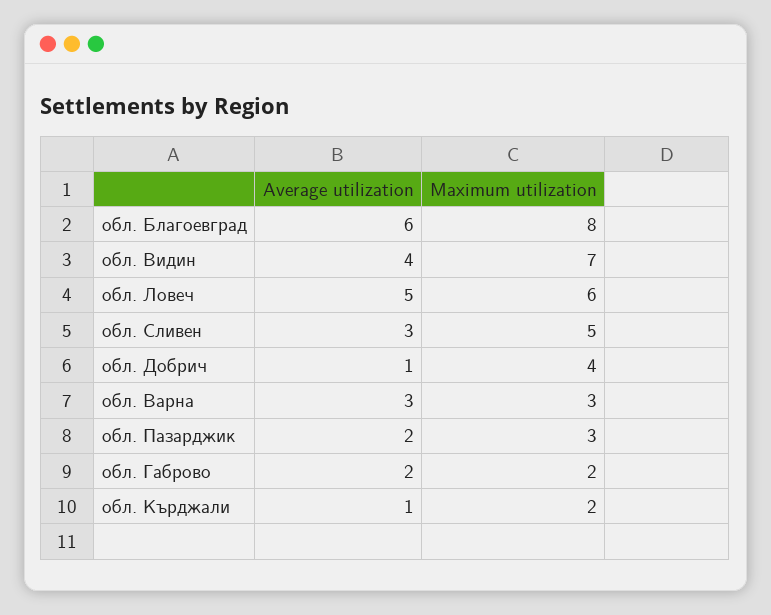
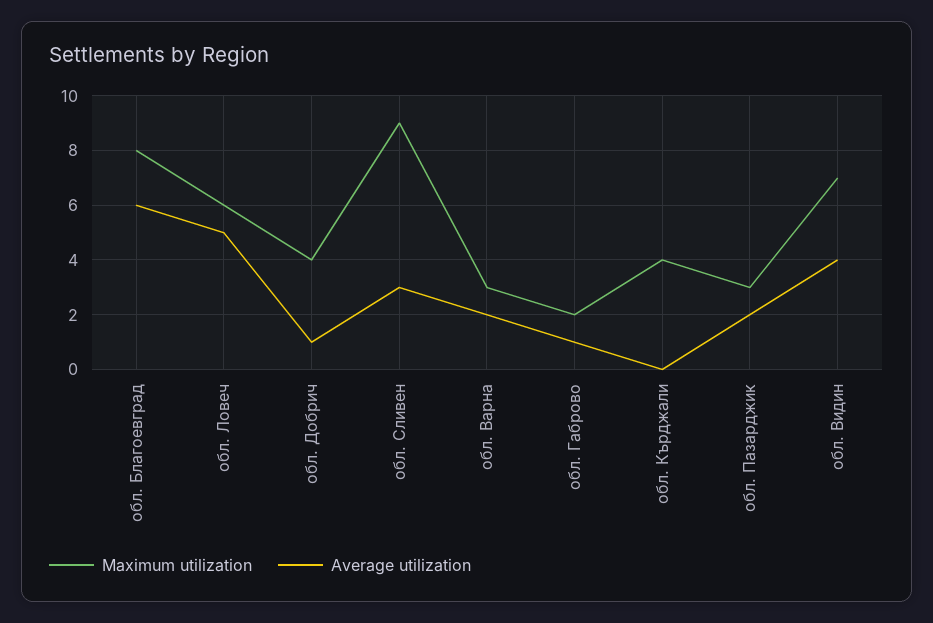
  {
    "Average utilization": {
      "обл. Благоевград": 6,
      "обл. Видин": 4,
      "обл. Ловеч": 5,
      "обл. Сливен": 3,
      "обл. Добрич": 1,
-     "обл. Варна": 3,
+     "обл. Варна": 2,
      "обл. Пазарджик": 2,
-     "обл. Габрово": 2,
+     "обл. Габрово": 1,
-     "обл. Кърджали": 1
+     "обл. Кърджали": 0
    },
    "Maximum utilization": {
      "обл. Благоевград": 8,
      "обл. Видин": 7,
      "обл. Ловеч": 6,
-     "обл. Сливен": 5,
+     "обл. Сливен": 9,
      "обл. Добрич": 4,
      "обл. Варна": 3,
      "обл. Пазарджик": 3,
      "обл. Габрово": 2,
-     "обл. Кърджали": 2
+     "обл. Кърджали": 4
    }
  }

